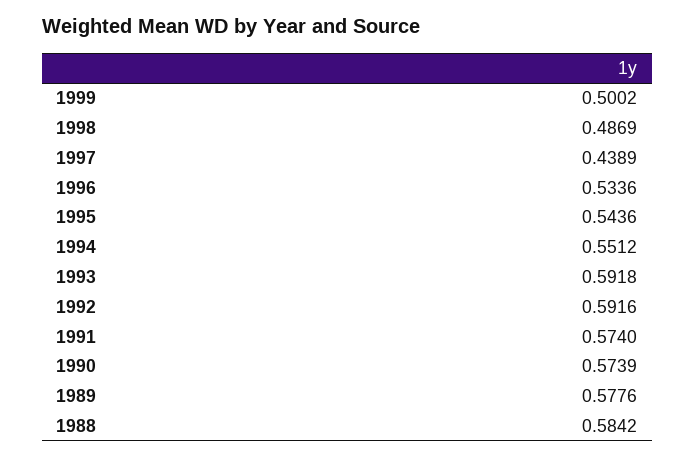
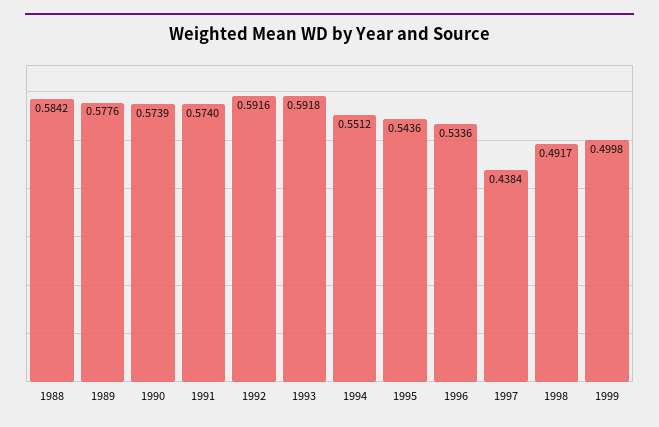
  {
-   "1999": 0.5002,
+   "1999": 0.4998,
-   "1998": 0.4869,
+   "1998": 0.4917,
-   "1997": 0.4389,
+   "1997": 0.4384,
    "1996": 0.5336,
    "1995": 0.5436,
    "1994": 0.5512,
    "1993": 0.5918,
    "1992": 0.5916,
    "1991": 0.574,
    "1990": 0.5739,
    "1989": 0.5776,
    "1988": 0.5842
  }

